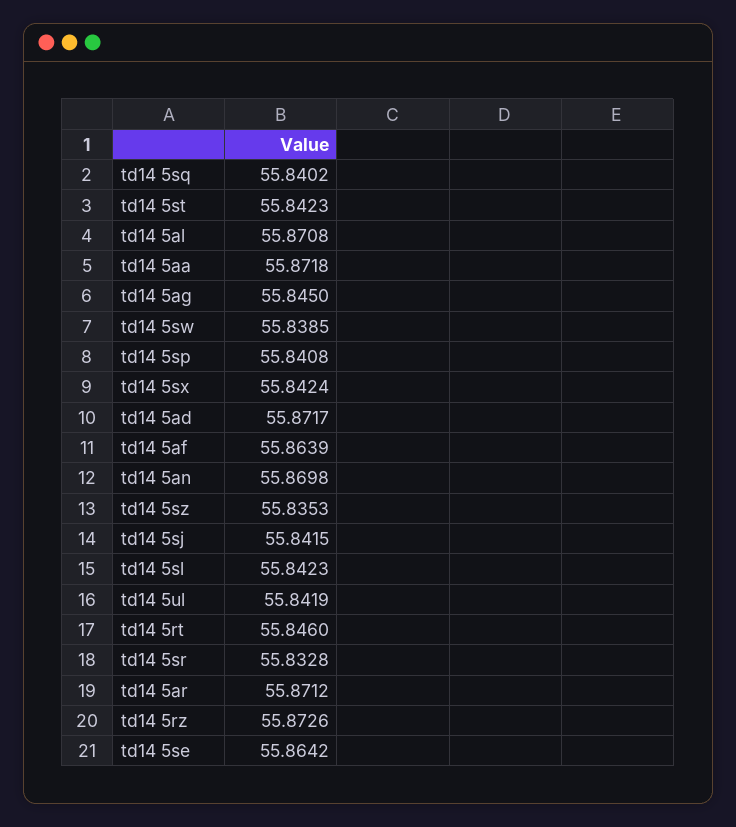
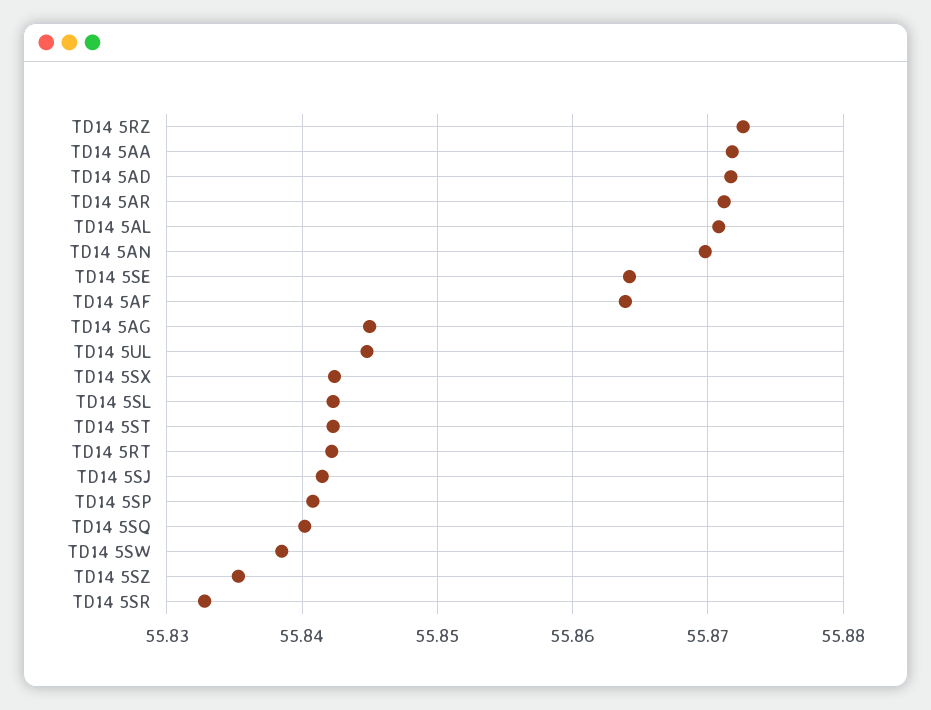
  {
    "td14 5sq": 55.8402,
    "td14 5st": 55.8423,
    "td14 5al": 55.8708,
    "td14 5aa": 55.8718,
    "td14 5ag": 55.845,
    "td14 5sw": 55.8385,
    "td14 5sp": 55.8408,
    "td14 5sx": 55.8424,
    "td14 5ad": 55.8717,
    "td14 5af": 55.8639,
    "td14 5an": 55.8698,
    "td14 5sz": 55.8353,
    "td14 5sj": 55.8415,
    "td14 5sl": 55.8423,
-   "td14 5ul": 55.8419,
+   "td14 5ul": 55.845,
-   "td14 5rt": 55.846,
+   "td14 5rt": 55.842,
    "td14 5sr": 55.8328,
    "td14 5ar": 55.8712,
    "td14 5rz": 55.8726,
    "td14 5se": 55.8642
  }

